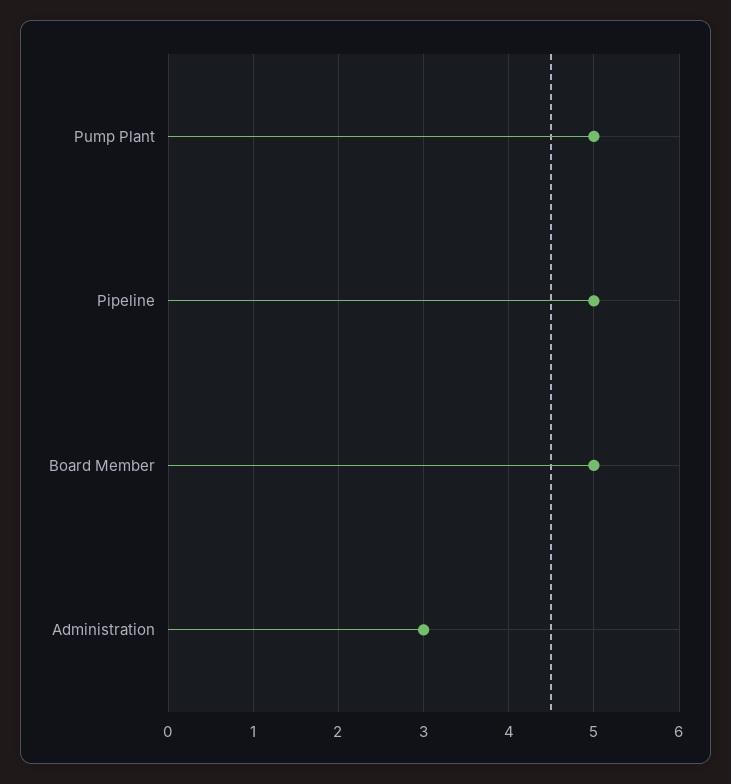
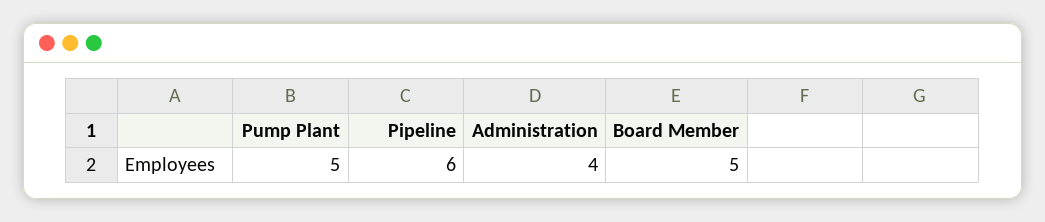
  {
    "Pump Plant": 5,
-   "Pipeline": 5,
+   "Pipeline": 6,
    "Board Member": 5,
-   "Administration": 3
+   "Administration": 4
  }

